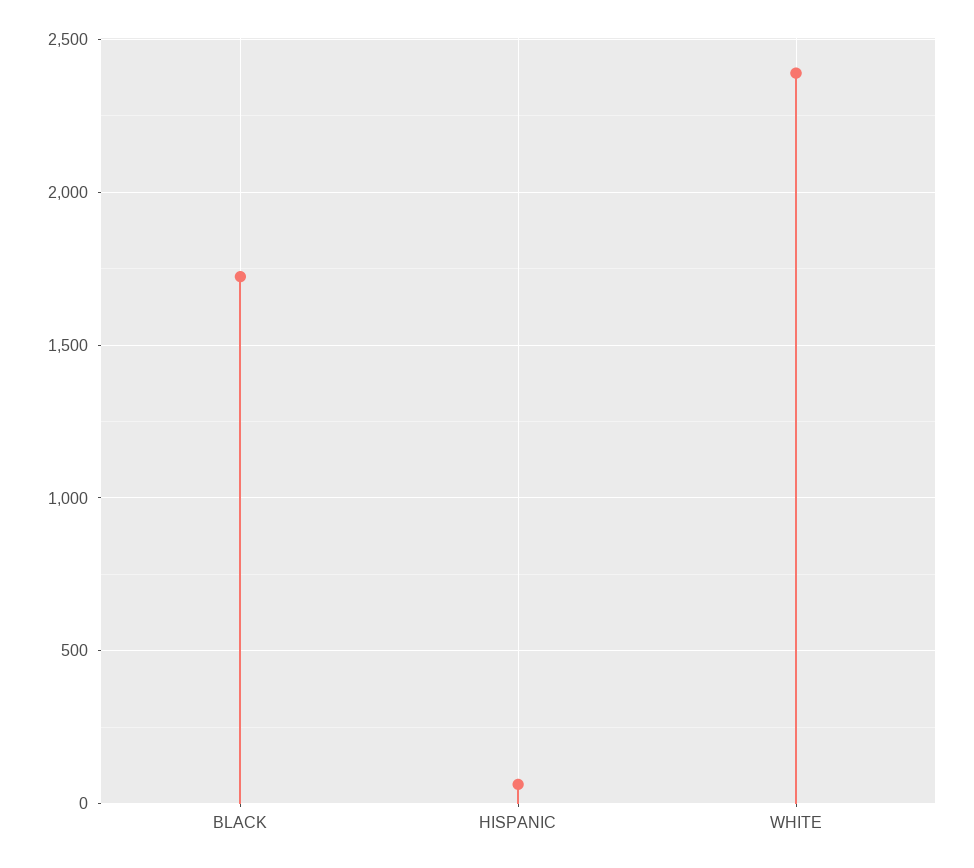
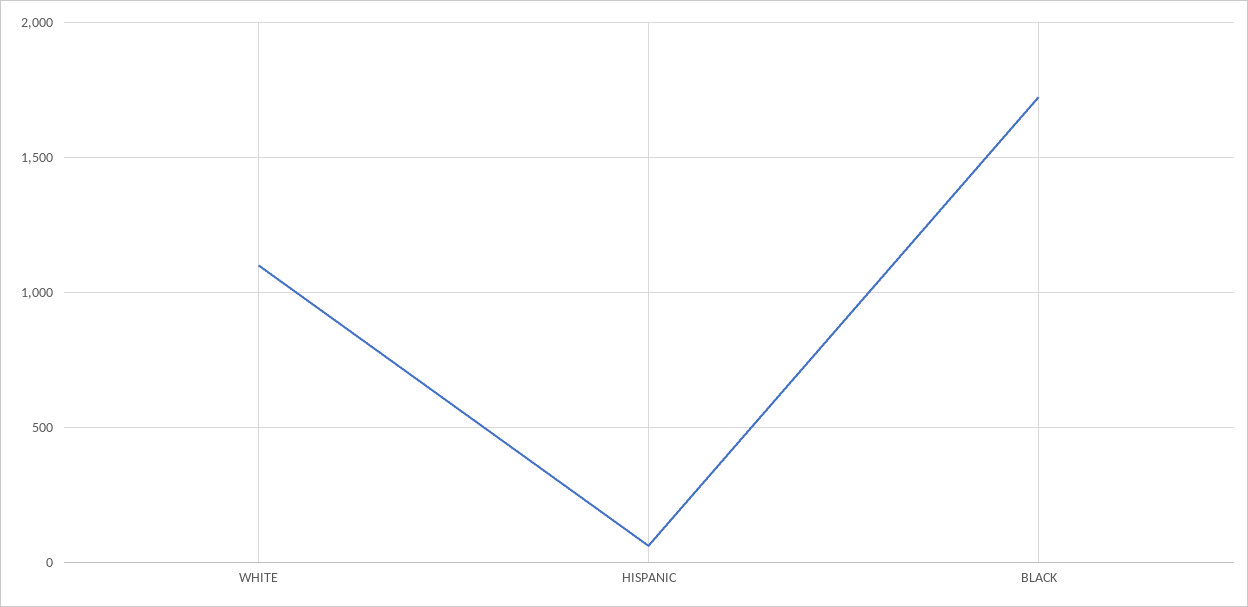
  {
    "BLACK": 1700,
    "HISPANIC": 50,
-   "WHITE": 2400
+   "WHITE": 1100
  }

